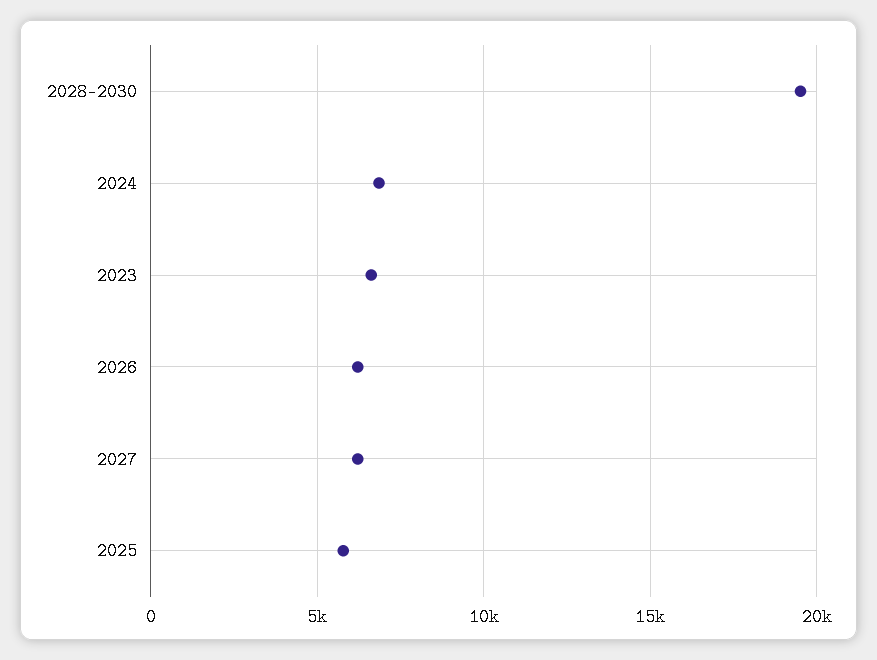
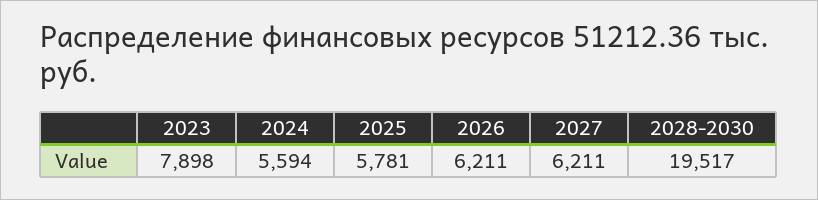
  {
    "2028-2030": 19517,
-   "2024": 7000,
+   "2024": 5594,
-   "2023": 6500,
+   "2023": 7898,
    "2026": 6211,
    "2027": 6211,
    "2025": 5781
  }

